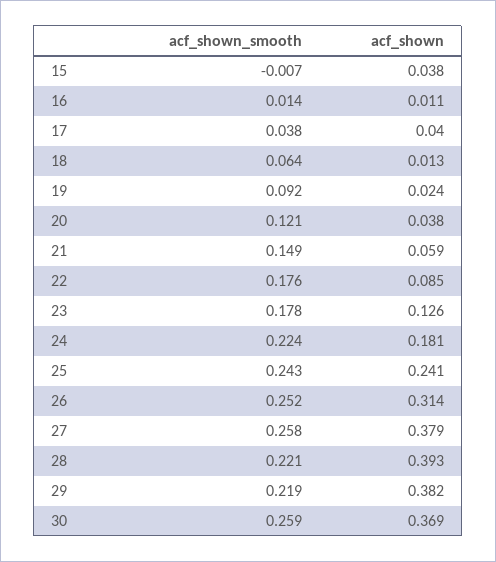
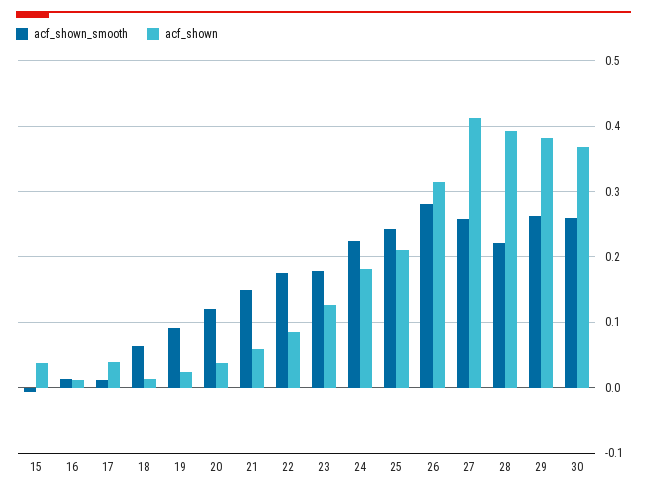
  {
    "acf_shown_smooth": {
      "15": -0.007,
      "16": 0.014,
-     "17": 0.038,
+     "17": 0.01,
      "18": 0.064,
      "19": 0.092,
      "20": 0.121,
      "21": 0.149,
      "22": 0.176,
      "23": 0.178,
      "24": 0.224,
      "25": 0.243,
-     "26": 0.252,
+     "26": 0.28,
      "27": 0.258,
      "28": 0.221,
-     "29": 0.219,
+     "29": 0.26,
      "30": 0.259
    },
    "acf_shown": {
      "15": 0.038,
      "16": 0.011,
      "17": 0.04,
      "18": 0.013,
      "19": 0.024,
      "20": 0.038,
      "21": 0.059,
      "22": 0.085,
      "23": 0.126,
      "24": 0.181,
-     "25": 0.241,
+     "25": 0.21,
      "26": 0.314,
-     "27": 0.379,
+     "27": 0.41,
      "28": 0.393,
      "29": 0.382,
      "30": 0.369
    }
  }

